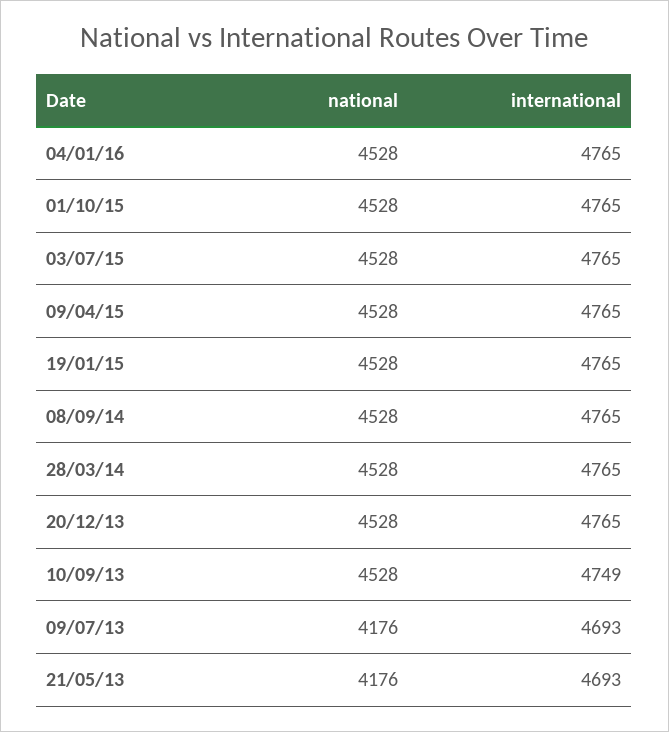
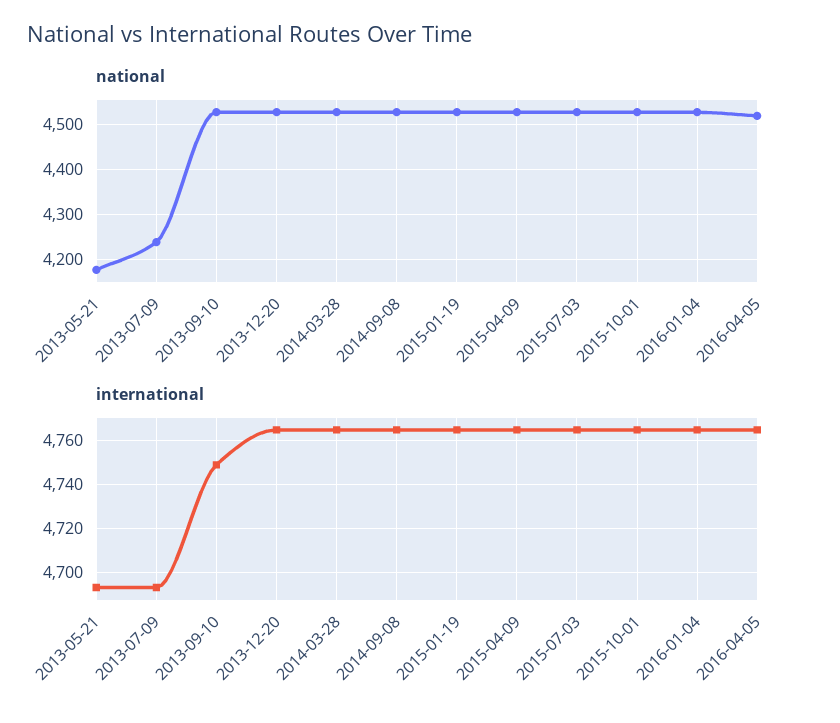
  {
    "national": {
      "04/01/16": 4528,
      "01/10/15": 4528,
      "03/07/15": 4528,
      "09/04/15": 4528,
      "19/01/15": 4528,
      "08/09/14": 4528,
      "28/03/14": 4528,
      "20/12/13": 4528,
      "10/09/13": 4528,
-     "09/07/13": 4176,
+     "09/07/13": 4240,
-     "21/05/13": 4176
+     "21/05/13": 4176,
+     "2016-04-05": 4520
    },
    "international": {
      "04/01/16": 4765,
      "01/10/15": 4765,
      "03/07/15": 4765,
      "09/04/15": 4765,
      "19/01/15": 4765,
      "08/09/14": 4765,
      "28/03/14": 4765,
      "20/12/13": 4765,
      "10/09/13": 4749,
      "09/07/13": 4693,
-     "21/05/13": 4693
+     "21/05/13": 4693,
+     "2016-04-05": 4765
    }
  }

